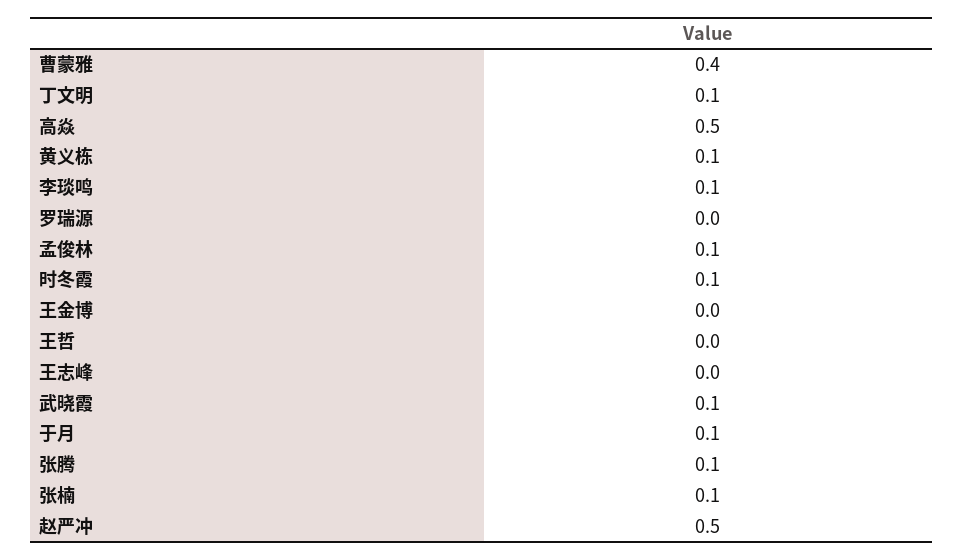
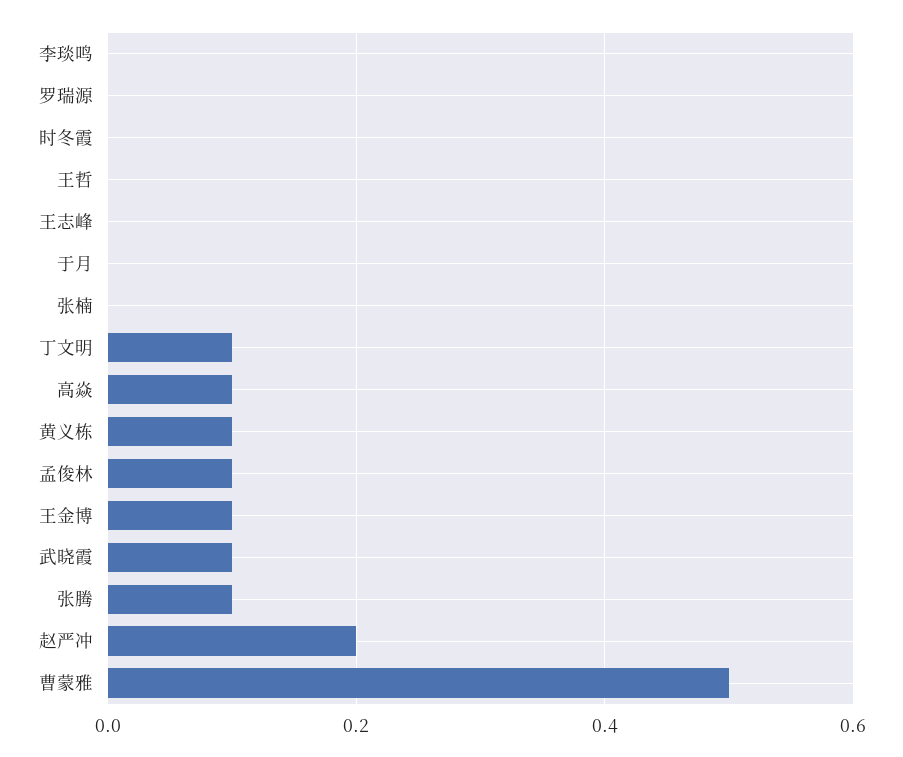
  {
-   "曹蒙雅": 0.4,
+   "曹蒙雅": 0.5,
    "丁文明": 0.1,
-   "高焱": 0.5,
+   "高焱": 0.1,
    "黄义栋": 0.1,
-   "李琰鸣": 0.1,
+   "李琰鸣": 0,
    "罗瑞源": 0,
    "孟俊林": 0.1,
-   "时冬霞": 0.1,
+   "时冬霞": 0,
-   "王金博": 0,
+   "王金博": 0.1,
    "王哲": 0,
    "王志峰": 0,
    "武晓霞": 0.1,
-   "于月": 0.1,
+   "于月": 0,
    "张腾": 0.1,
-   "张楠": 0.1,
+   "张楠": 0,
-   "赵严冲": 0.5
+   "赵严冲": 0.2
  }

